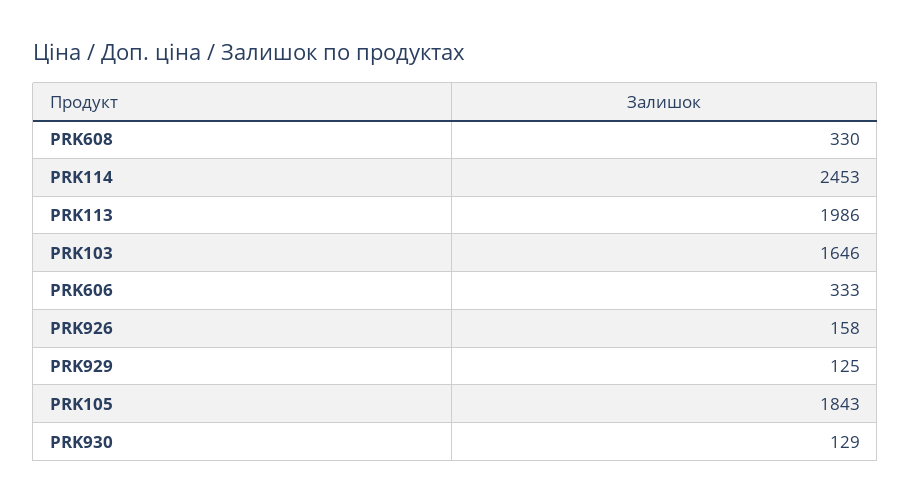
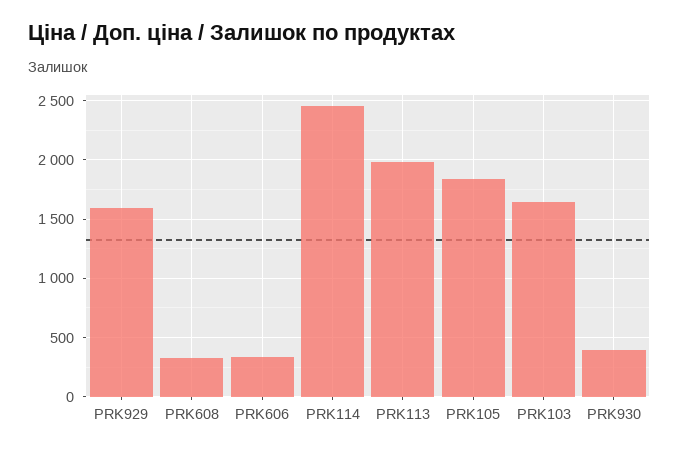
  {
    "PRK608": 330,
    "PRK114": 2453,
    "PRK113": 1986,
    "PRK103": 1646,
    "PRK606": 333,
-   "PRK926": 158,
-   "PRK929": 125,
+   "PRK929": 1600,
    "PRK105": 1843,
-   "PRK930": 129
+   "PRK930": 400
  }

